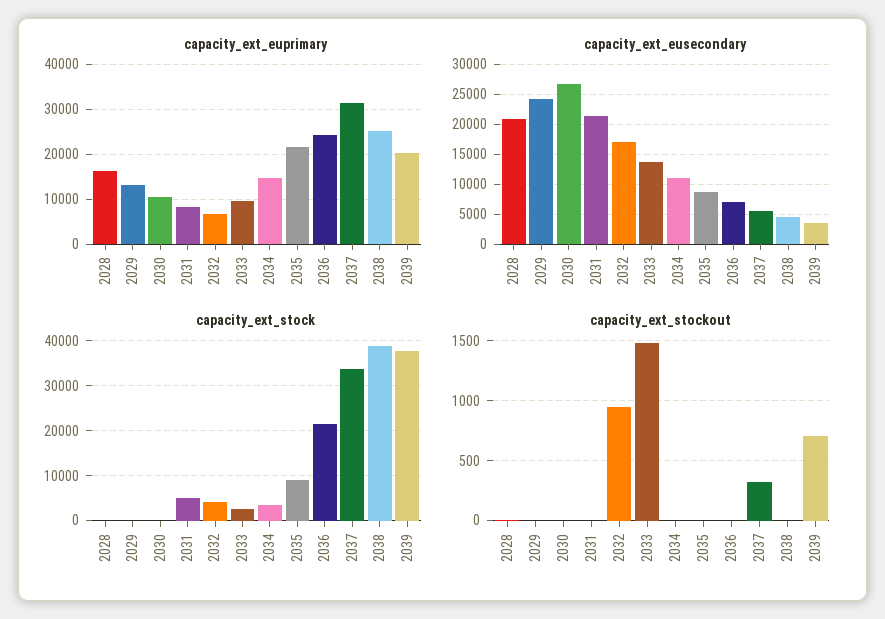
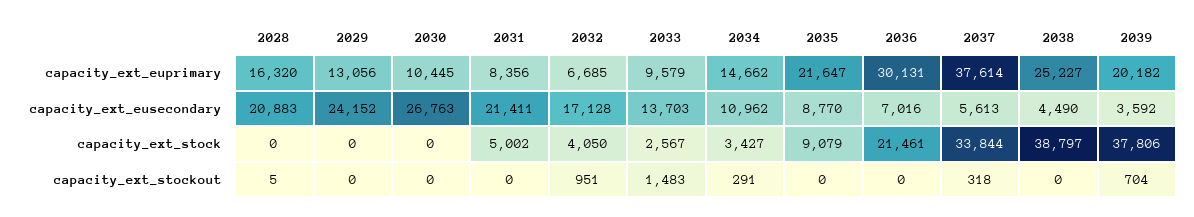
  {
    "capacity_ext_euprimary": {
      "2028": 16320,
      "2029": 13056,
      "2030": 10445,
      "2031": 8356,
      "2032": 6685,
      "2033": 9579,
      "2034": 14662,
      "2035": 21647,
-     "2036": 24000,
+     "2036": 30131,
-     "2037": 32000,
+     "2037": 37614,
      "2038": 25227,
      "2039": 20182
    },
    "capacity_ext_eusecondary": {
      "2028": 20883,
      "2029": 24152,
      "2030": 26763,
      "2031": 21411,
      "2032": 17128,
      "2033": 13703,
      "2034": 10962,
      "2035": 8770,
      "2036": 7016,
      "2037": 5613,
      "2038": 4490,
      "2039": 3592
    },
    "capacity_ext_stock": {
      "2028": 0,
      "2029": 0,
      "2030": 0,
      "2031": 5002,
      "2032": 4050,
      "2033": 2567,
      "2034": 3427,
      "2035": 9079,
      "2036": 21461,
      "2037": 33844,
      "2038": 38797,
      "2039": 37806
    },
    "capacity_ext_stockout": {
      "2028": 5,
      "2029": 0,
      "2030": 0,
      "2031": 0,
      "2032": 951,
      "2033": 1483,
-     "2034": 0,
+     "2034": 291,
      "2035": 0,
      "2036": 0,
      "2037": 318,
      "2038": 0,
      "2039": 704
    }
  }

